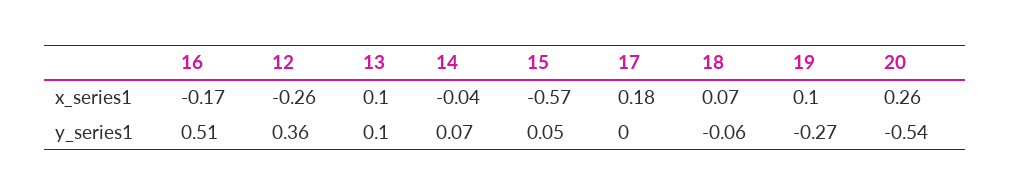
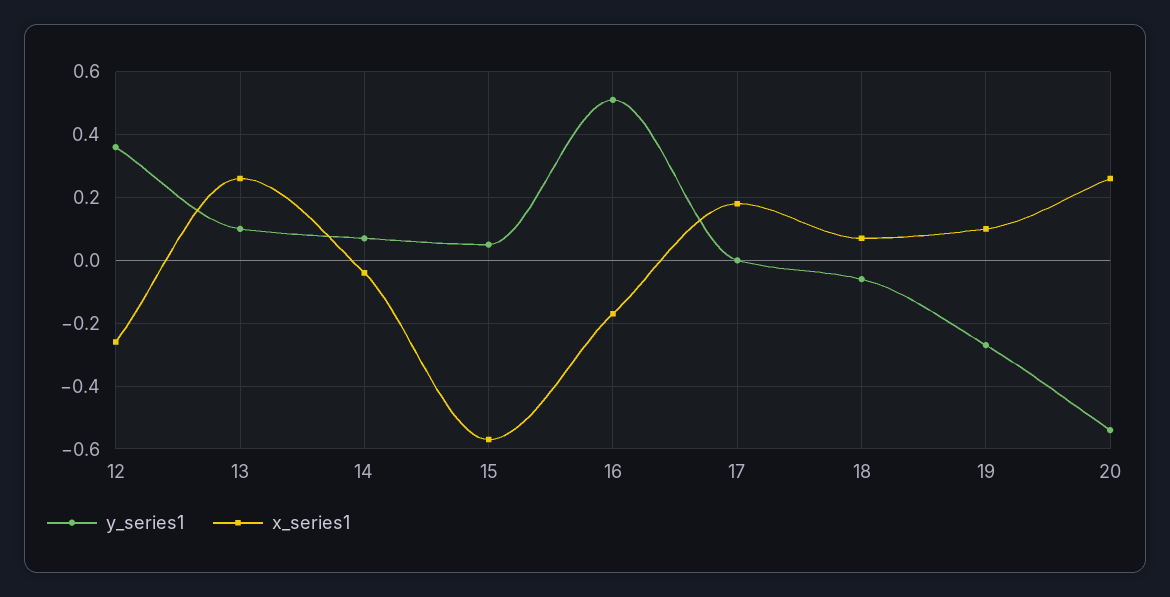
  {
    "x_series1": {
      "16": -0.17,
      "12": -0.26,
-     "13": 0.1,
+     "13": 0.25,
      "14": -0.04,
      "15": -0.57,
      "17": 0.18,
      "18": 0.07,
      "19": 0.1,
      "20": 0.26
    },
    "y_series1": {
      "16": 0.51,
      "12": 0.36,
      "13": 0.1,
      "14": 0.07,
      "15": 0.05,
      "17": 0,
      "18": -0.06,
      "19": -0.27,
      "20": -0.54
    }
  }

